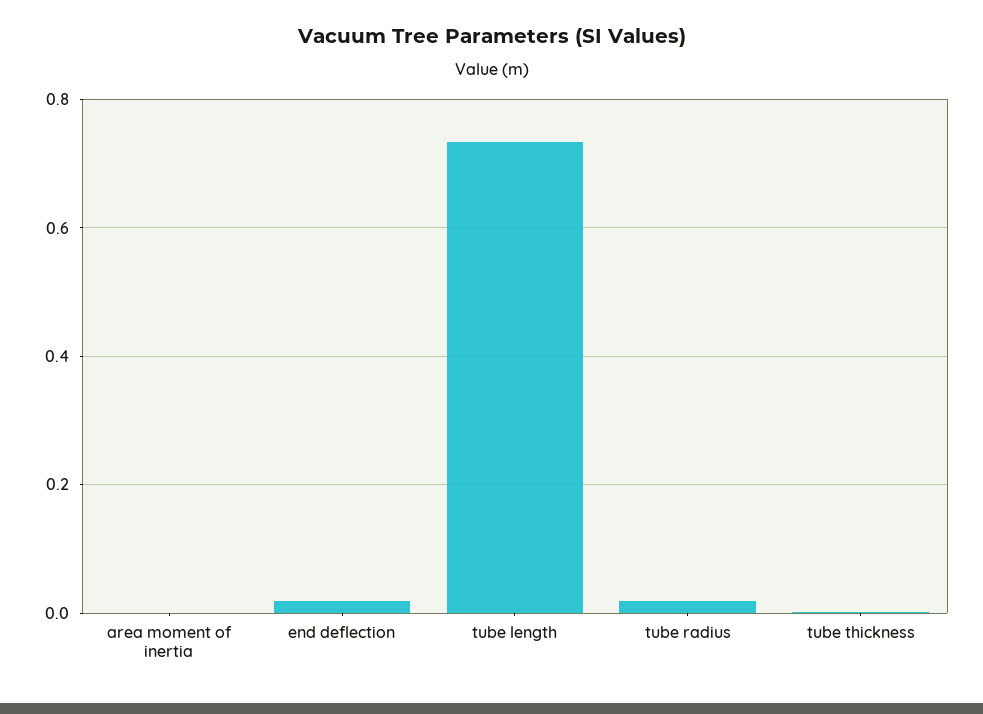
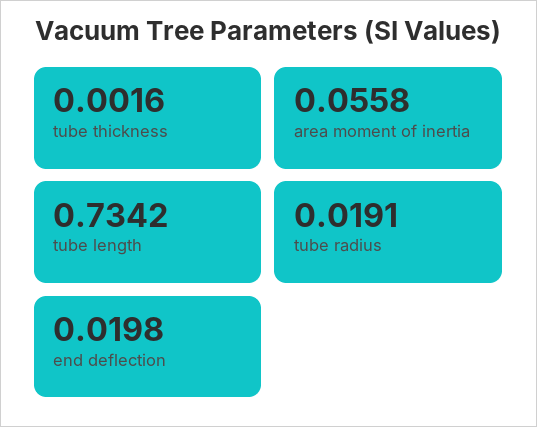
  {
-   "area moment of inertia": 0,
+   "area moment of inertia": 0.0558,
    "end deflection": 0.0198,
    "tube length": 0.7342,
    "tube radius": 0.0191,
    "tube thickness": 0.0016
  }

